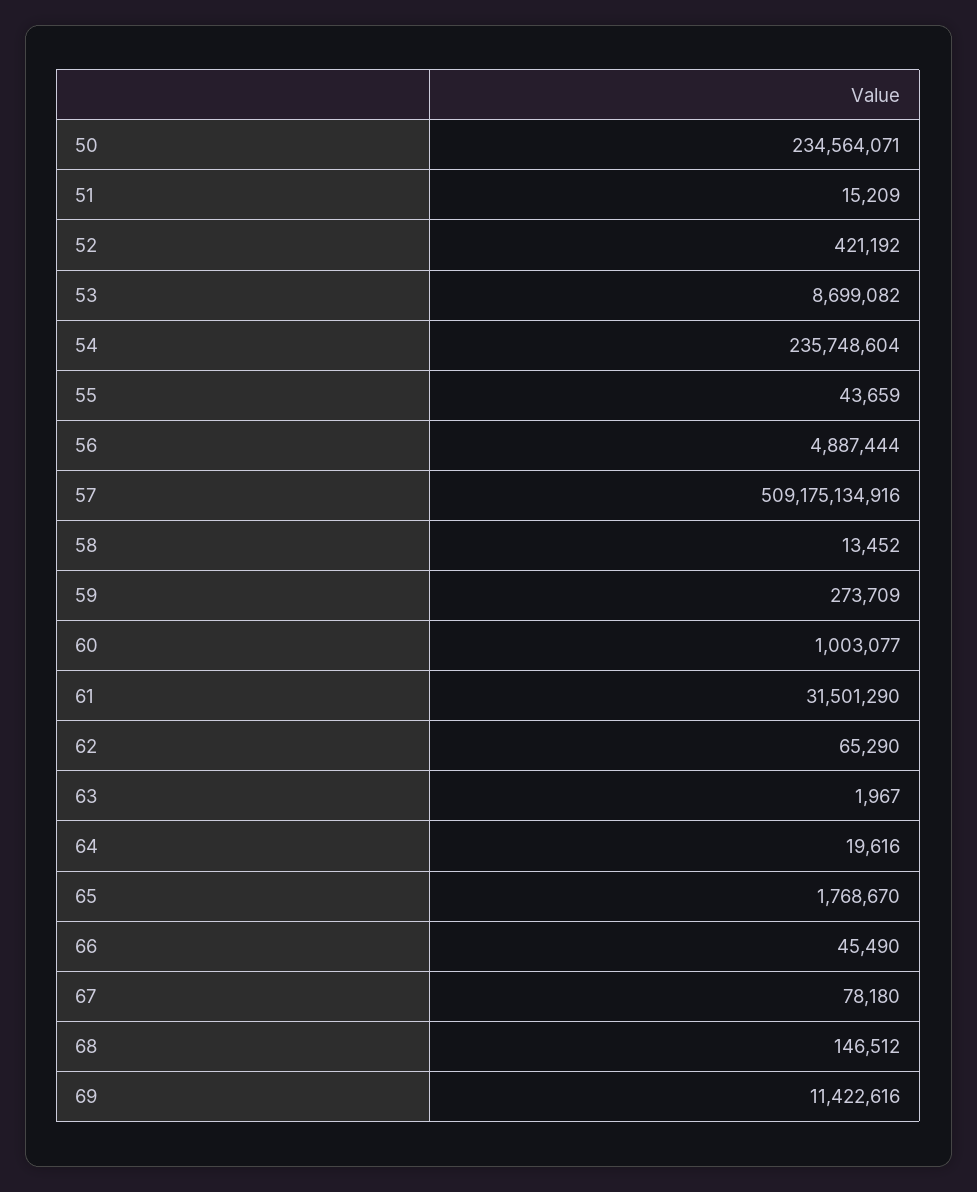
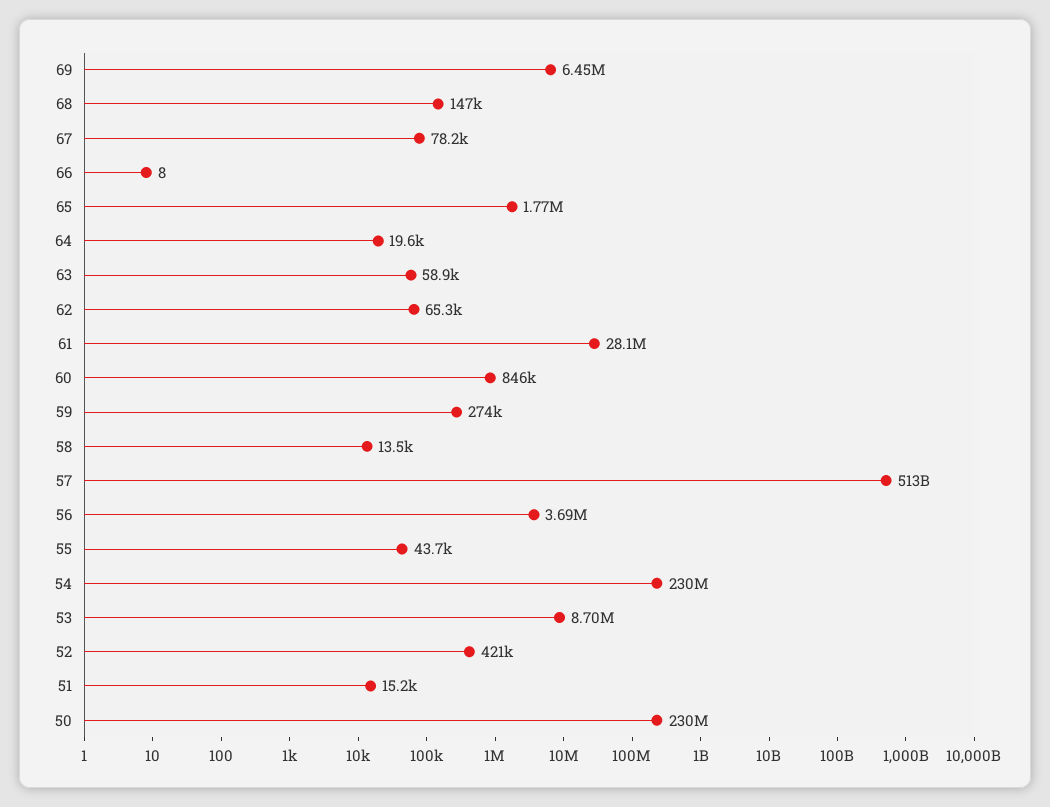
  {
-   "50": 234564071,
+   "50": 230000000,
    "51": 15209,
    "52": 421192,
    "53": 8699082,
-   "54": 235748604,
+   "54": 230000000,
    "55": 43659,
-   "56": 4887444,
+   "56": 3690000,
-   "57": 509175134916,
+   "57": 513000000000,
    "58": 13452,
    "59": 273709,
-   "60": 1003077,
+   "60": 846000,
-   "61": 31501290,
+   "61": 28100000,
    "62": 65290,
-   "63": 1967,
+   "63": 58900,
    "64": 19616,
    "65": 1768670,
-   "66": 45490,
+   "66": 8,
    "67": 78180,
    "68": 146512,
-   "69": 11422616
+   "69": 6450000
  }

